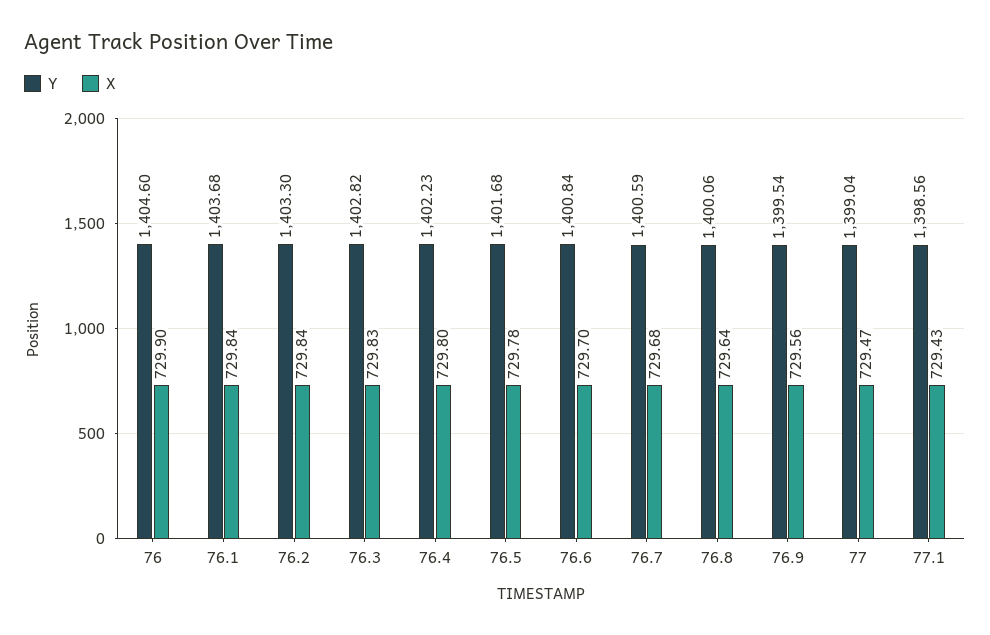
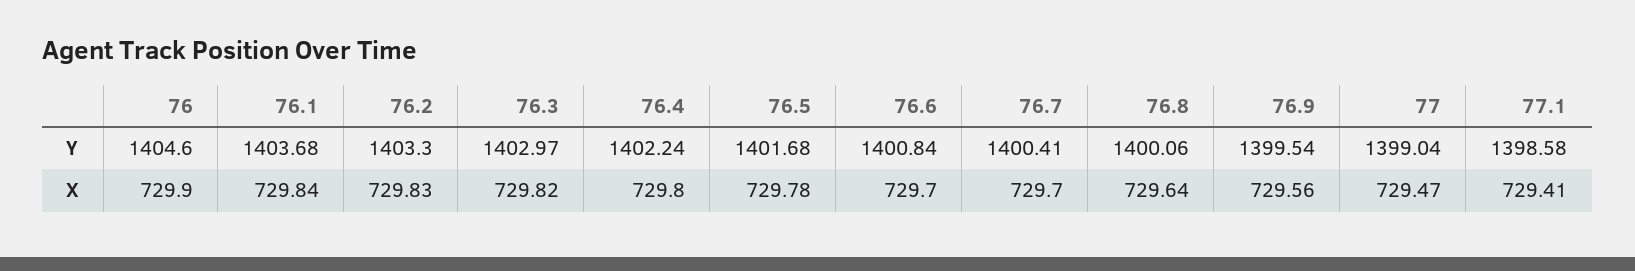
  {
    "Y": {
      "76": 1404.6,
      "76.1": 1403.68,
      "76.2": 1403.3,
-     "76.3": 1402.82,
+     "76.3": 1402.97,
-     "76.4": 1402.23,
+     "76.4": 1402.24,
      "76.5": 1401.68,
      "76.6": 1400.84,
-     "76.7": 1400.59,
+     "76.7": 1400.41,
      "76.8": 1400.06,
      "76.9": 1399.54,
      "77": 1399.04,
-     "77.1": 1398.56
+     "77.1": 1398.58
    },
    "X": {
      "76": 729.9,
      "76.1": 729.84,
-     "76.2": 729.84,
+     "76.2": 729.83,
-     "76.3": 729.83,
+     "76.3": 729.82,
      "76.4": 729.8,
      "76.5": 729.78,
      "76.6": 729.7,
-     "76.7": 729.68,
+     "76.7": 729.7,
      "76.8": 729.64,
      "76.9": 729.56,
      "77": 729.47,
-     "77.1": 729.43
+     "77.1": 729.41
    }
  }

